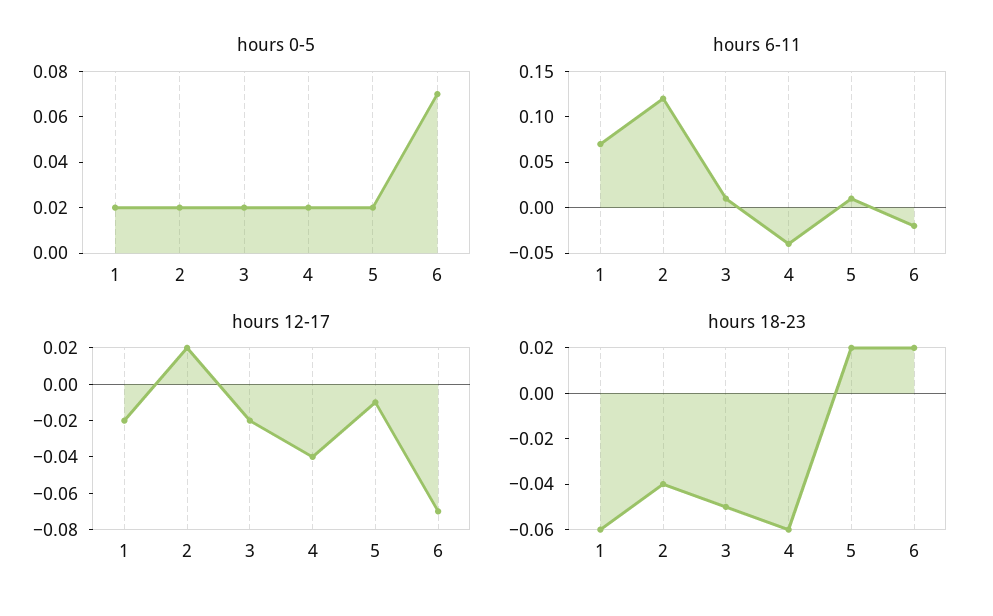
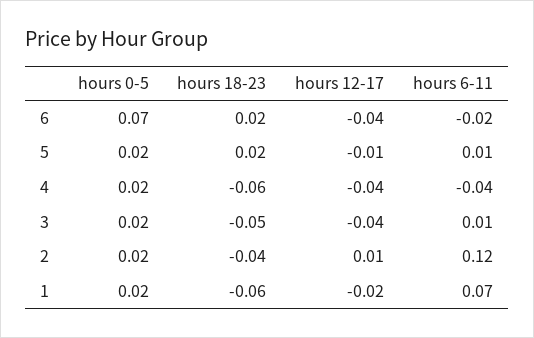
  {
    "hours 0-5": {
      "1": 0.02,
      "2": 0.02,
      "3": 0.02,
      "4": 0.02,
      "5": 0.02,
      "6": 0.07
    },
    "hours 6-11": {
      "1": 0.07,
      "2": 0.12,
      "3": 0.01,
      "4": -0.04,
      "5": 0.01,
      "6": -0.02
    },
    "hours 12-17": {
      "1": -0.02,
-     "2": 0.02,
+     "2": 0.01,
-     "3": -0.02,
+     "3": -0.04,
      "4": -0.04,
      "5": -0.01,
-     "6": -0.07
+     "6": -0.04
    },
    "hours 18-23": {
      "1": -0.06,
      "2": -0.04,
      "3": -0.05,
      "4": -0.06,
      "5": 0.02,
      "6": 0.02
    }
  }

